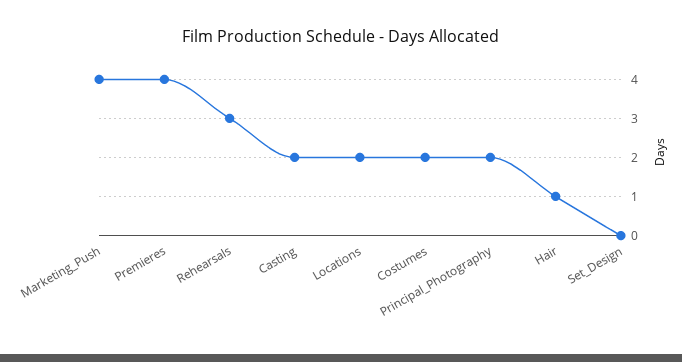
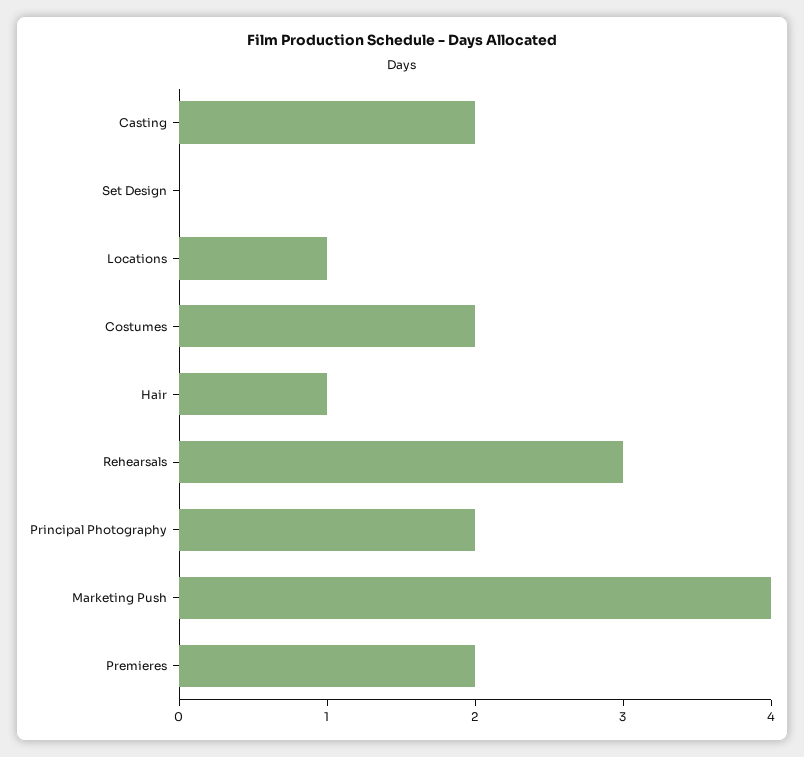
  {
    "Marketing_Push": 4,
-   "Premieres": 4,
+   "Premieres": 2,
    "Rehearsals": 3,
    "Casting": 2,
-   "Locations": 2,
+   "Locations": 1,
    "Costumes": 2,
    "Principal_Photography": 2,
    "Hair": 1,
    "Set_Design": 0
  }

